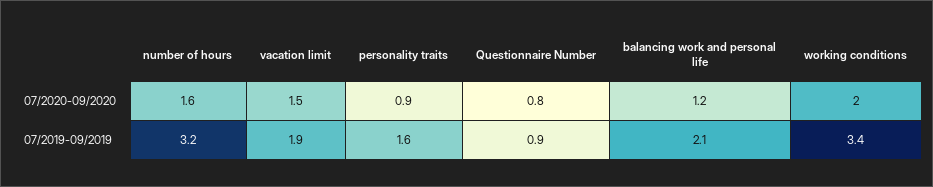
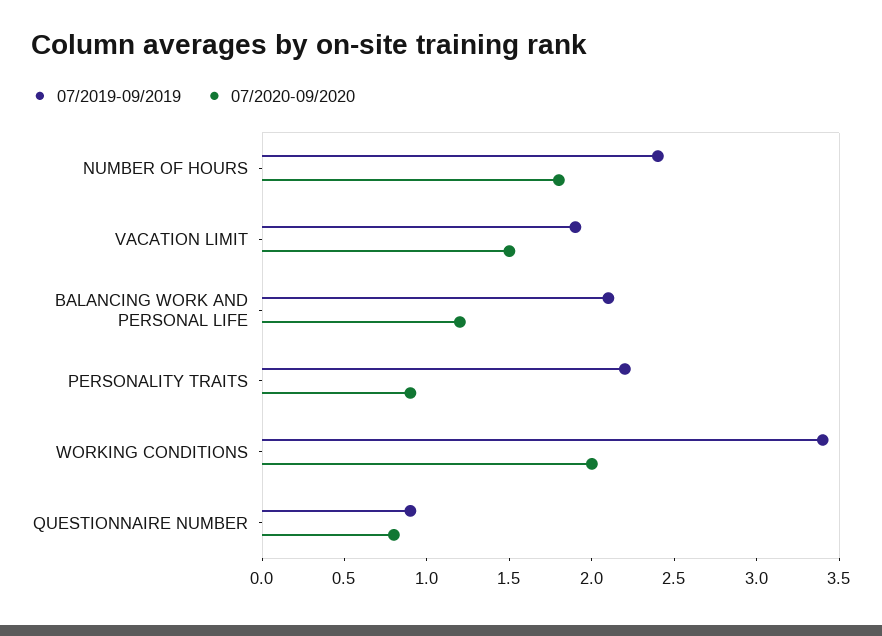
  {
    "07/2020-09/2020": {
-     "number of hours": 1.6,
+     "number of hours": 1.8,
      "vacation limit": 1.5,
      "personality traits": 0.9,
      "Questionnaire Number": 0.8,
      "balancing work and personal life": 1.2,
      "working conditions": 2
    },
    "07/2019-09/2019": {
-     "number of hours": 3.2,
+     "number of hours": 2.4,
      "vacation limit": 1.9,
-     "personality traits": 1.6,
+     "personality traits": 2.2,
      "Questionnaire Number": 0.9,
      "balancing work and personal life": 2.1,
      "working conditions": 3.4
    }
  }

